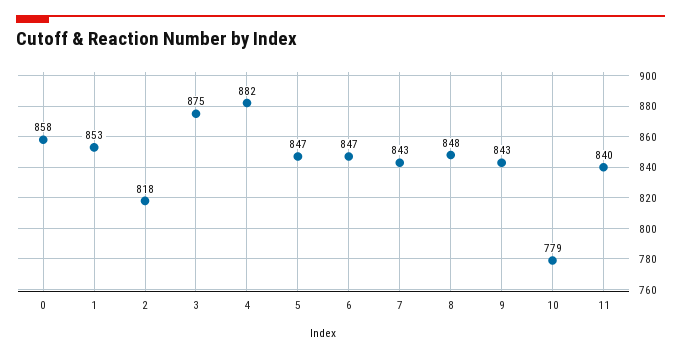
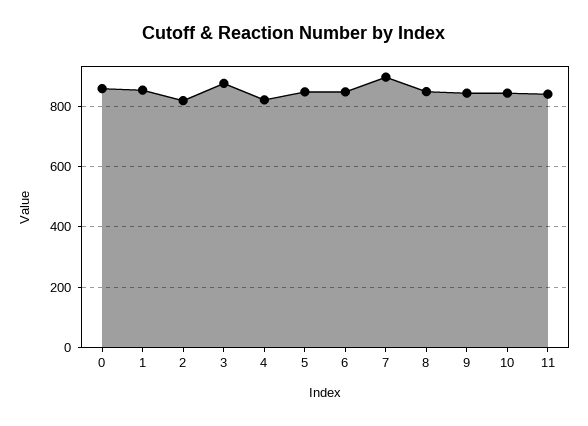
  {
    "0": 858,
    "1": 853,
    "2": 818,
    "3": 875,
-   "4": 882,
+   "4": 820,
    "5": 847,
    "6": 847,
-   "7": 843,
+   "7": 900,
    "8": 848,
    "9": 843,
-   "10": 779,
+   "10": 840,
    "11": 840
  }

